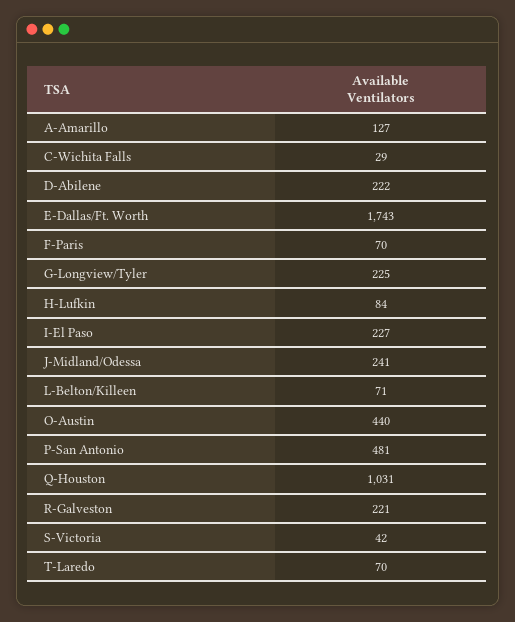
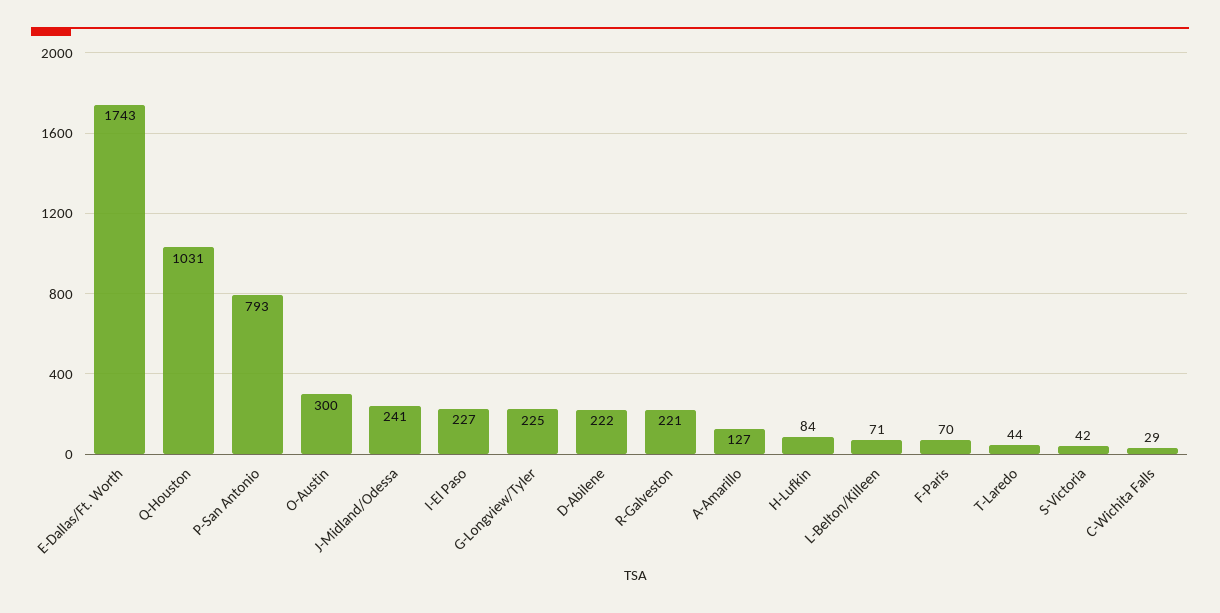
  {
    "A-Amarillo": 127,
    "C-Wichita Falls": 29,
    "D-Abilene": 222,
    "E-Dallas/Ft. Worth": 1743,
    "F-Paris": 70,
    "G-Longview/Tyler": 225,
    "H-Lufkin": 84,
    "I-El Paso": 227,
    "J-Midland/Odessa": 241,
    "L-Belton/Killeen": 71,
-   "O-Austin": 440,
+   "O-Austin": 300,
-   "P-San Antonio": 481,
+   "P-San Antonio": 793,
    "Q-Houston": 1031,
    "R-Galveston": 221,
    "S-Victoria": 42,
-   "T-Laredo": 70
+   "T-Laredo": 44
  }

